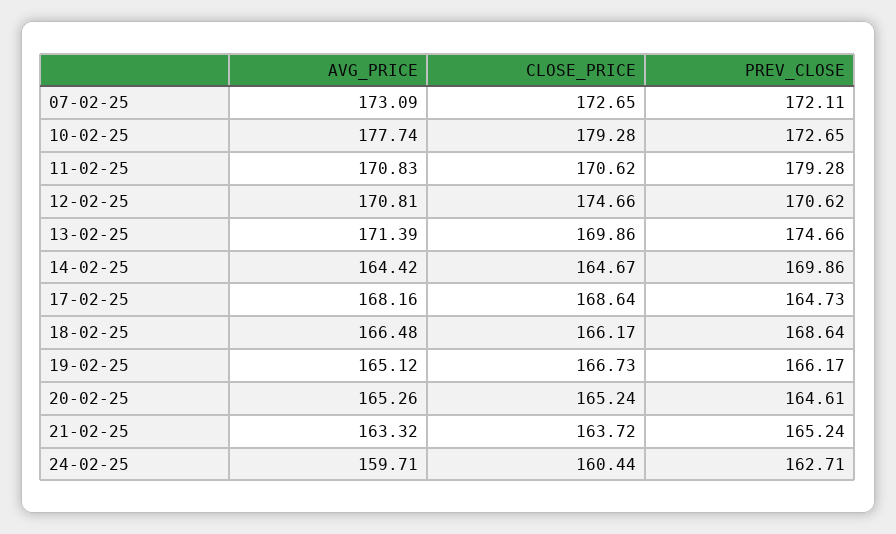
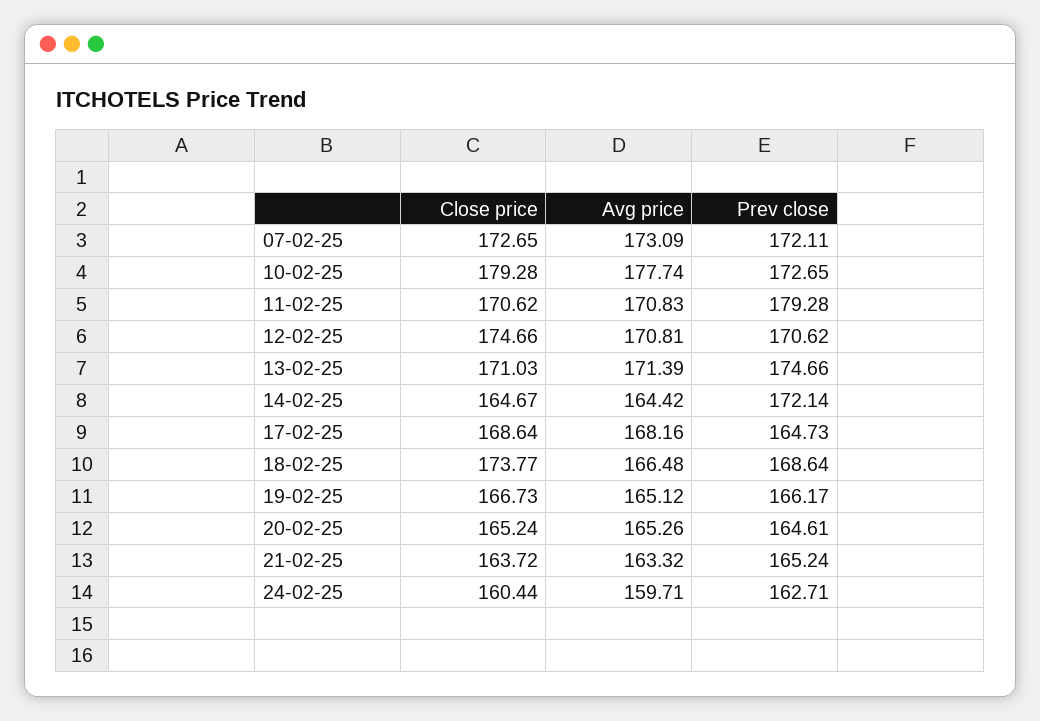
  {
    "AVG_PRICE": {
      "07-02-25": 173.09,
      "10-02-25": 177.74,
      "11-02-25": 170.83,
      "12-02-25": 170.81,
      "13-02-25": 171.39,
      "14-02-25": 164.42,
      "17-02-25": 168.16,
      "18-02-25": 166.48,
      "19-02-25": 165.12,
      "20-02-25": 165.26,
      "21-02-25": 163.32,
      "24-02-25": 159.71
    },
    "CLOSE_PRICE": {
      "07-02-25": 172.65,
      "10-02-25": 179.28,
      "11-02-25": 170.62,
      "12-02-25": 174.66,
-     "13-02-25": 169.86,
+     "13-02-25": 171.03,
      "14-02-25": 164.67,
      "17-02-25": 168.64,
-     "18-02-25": 166.17,
+     "18-02-25": 173.77,
      "19-02-25": 166.73,
      "20-02-25": 165.24,
      "21-02-25": 163.72,
      "24-02-25": 160.44
    },
    "PREV_CLOSE": {
      "07-02-25": 172.11,
      "10-02-25": 172.65,
      "11-02-25": 179.28,
      "12-02-25": 170.62,
      "13-02-25": 174.66,
-     "14-02-25": 169.86,
+     "14-02-25": 172.14,
      "17-02-25": 164.73,
      "18-02-25": 168.64,
      "19-02-25": 166.17,
      "20-02-25": 164.61,
      "21-02-25": 165.24,
      "24-02-25": 162.71
    }
  }

